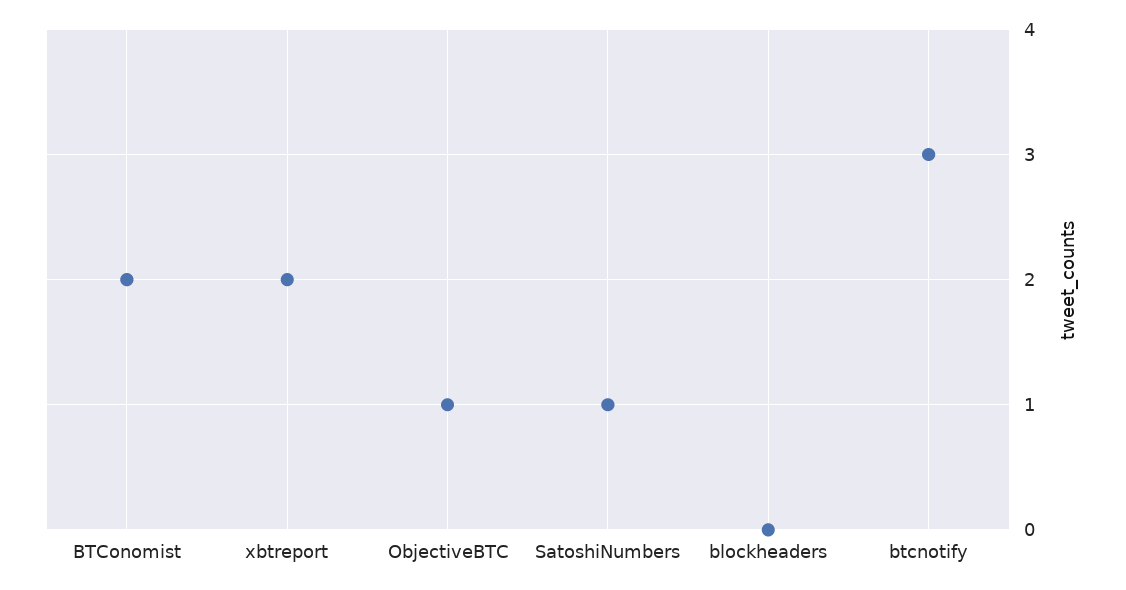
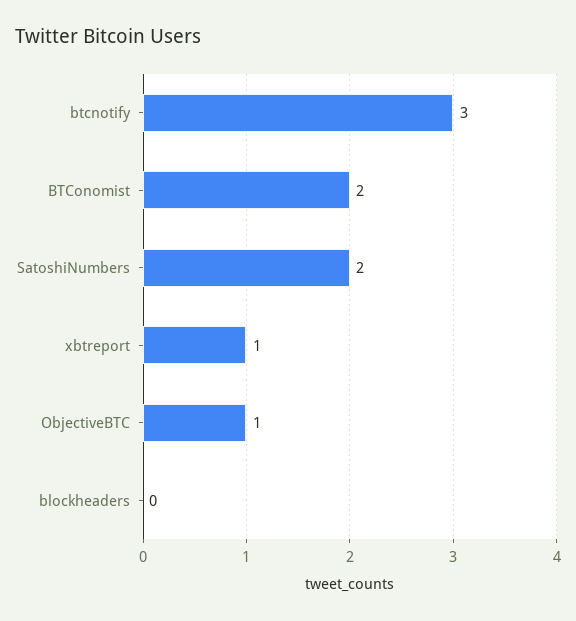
  {
    "BTConomist": 2,
-   "xbtreport": 2,
+   "xbtreport": 1,
    "ObjectiveBTC": 1,
-   "SatoshiNumbers": 1,
+   "SatoshiNumbers": 2,
    "blockheaders": 0,
    "btcnotify": 3
  }

